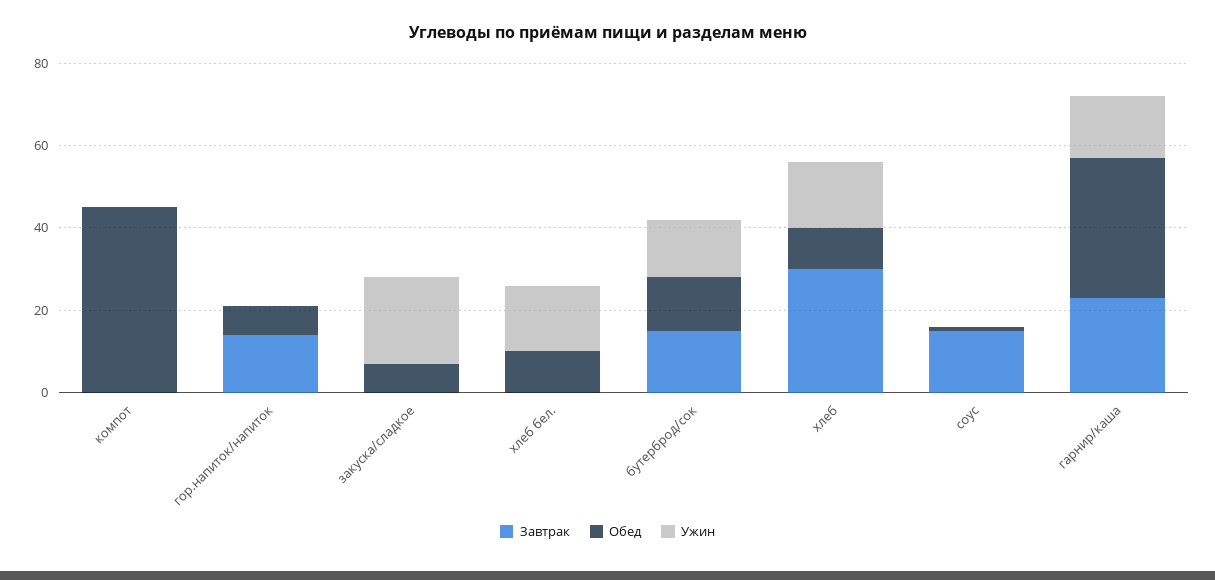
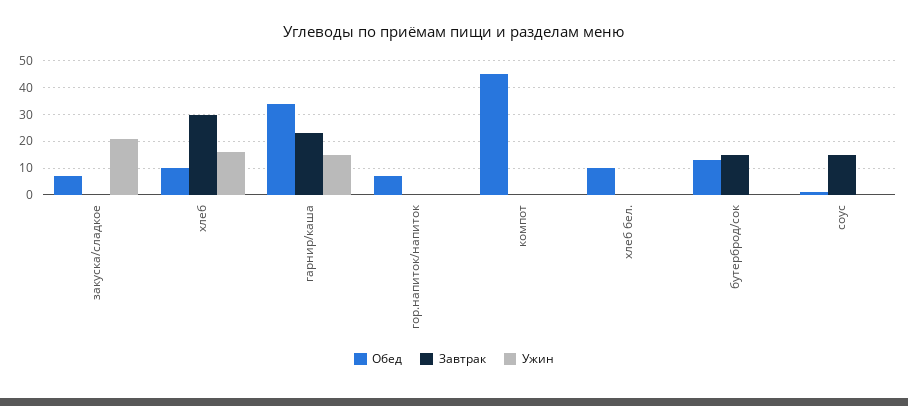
  {
    "Завтрак": {
      "компот": 0,
-     "гор.напиток/напиток": 15,
+     "гор.напиток/напиток": 0,
      "закуска/сладкое": 0,
      "хлеб бел.": 0,
      "бутерброд/сок": 15,
      "хлеб": 30,
      "соус": 15,
      "гарнир/каша": 25
    },
    "Обед": {
      "компот": 45,
      "гор.напиток/напиток": 5,
      "закуска/сладкое": 5,
      "хлеб бел.": 10,
      "бутерброд/сок": 15,
      "хлеб": 10,
      "соус": 0,
      "гарнир/каша": 35
    },
    "Ужин": {
      "компот": 0,
      "гор.напиток/напиток": 0,
      "закуска/сладкое": 20,
-     "хлеб бел.": 15,
+     "хлеб бел.": 0,
-     "бутерброд/сок": 15,
+     "бутерброд/сок": 0,
      "хлеб": 15,
      "соус": 0,
      "гарнир/каша": 15
    }
  }

